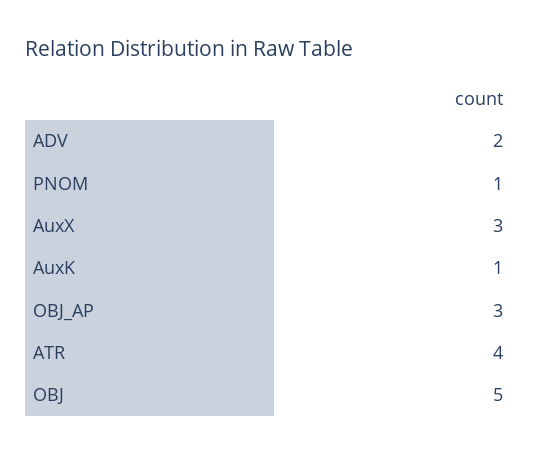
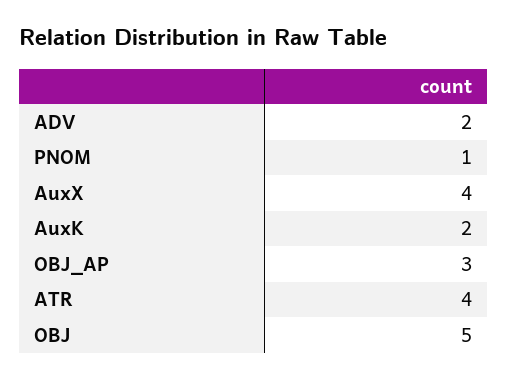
  {
    "ADV": 2,
    "PNOM": 1,
-   "AuxX": 3,
+   "AuxX": 4,
-   "AuxK": 1,
+   "AuxK": 2,
    "OBJ_AP": 3,
    "ATR": 4,
    "OBJ": 5
  }

